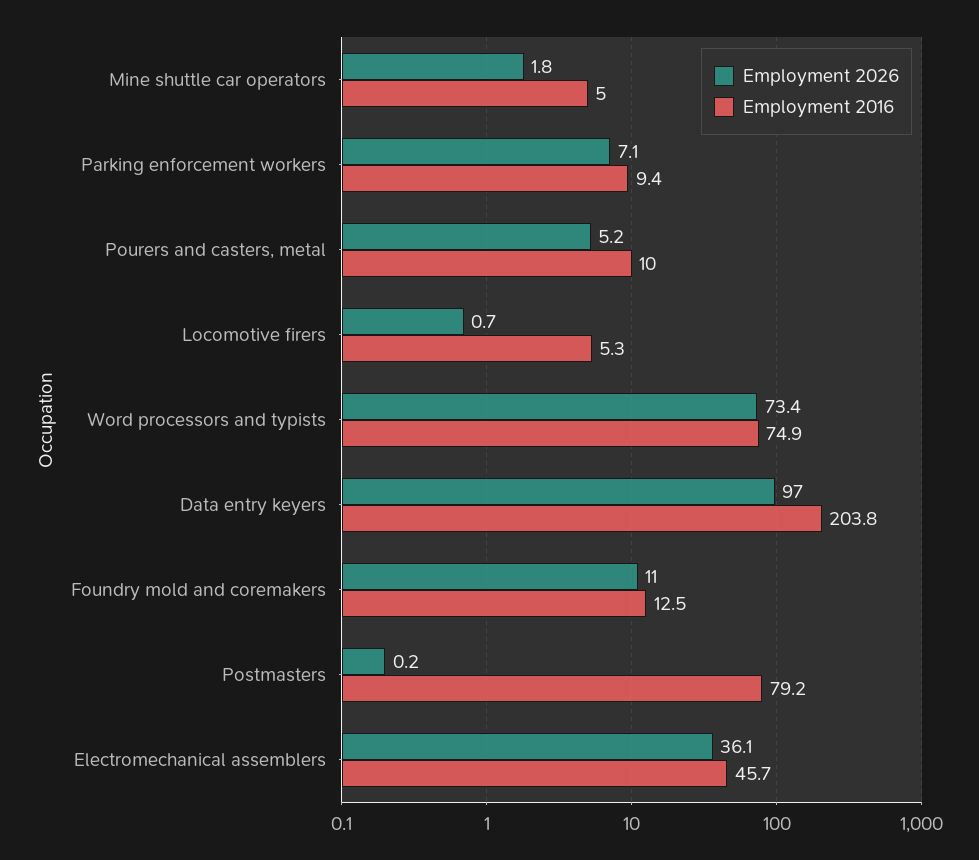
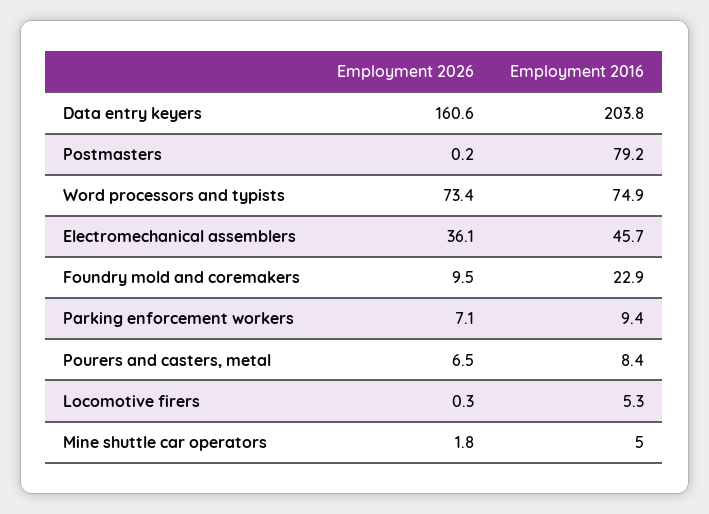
  {
    "Employment 2026": {
      "Mine shuttle car operators": 1.8,
      "Parking enforcement workers": 7.1,
-     "Pourers and casters, metal": 5.2,
+     "Pourers and casters, metal": 6.5,
-     "Locomotive firers": 0.7,
+     "Locomotive firers": 0.3,
      "Word processors and typists": 73.4,
-     "Data entry keyers": 97,
+     "Data entry keyers": 160.6,
-     "Foundry mold and coremakers": 11,
+     "Foundry mold and coremakers": 9.5,
      "Postmasters": 0.2,
      "Electromechanical assemblers": 36.1
    },
    "Employment 2016": {
      "Mine shuttle car operators": 5,
      "Parking enforcement workers": 9.4,
-     "Pourers and casters, metal": 10,
+     "Pourers and casters, metal": 8.4,
      "Locomotive firers": 5.3,
      "Word processors and typists": 74.9,
      "Data entry keyers": 203.8,
-     "Foundry mold and coremakers": 12.5,
+     "Foundry mold and coremakers": 22.9,
      "Postmasters": 79.2,
      "Electromechanical assemblers": 45.7
    }
  }

